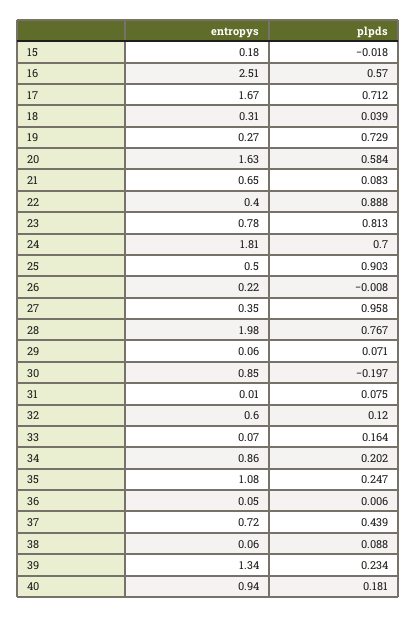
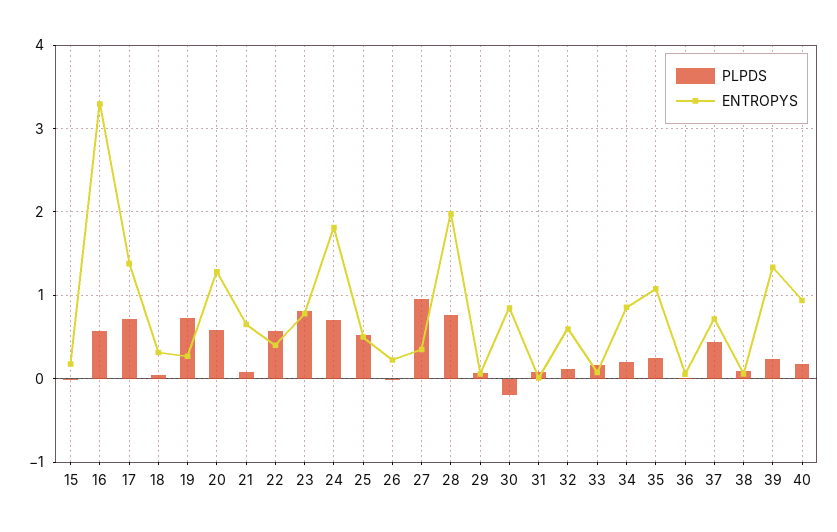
  {
    "entropys": {
      "15": 0.18,
-     "16": 2.51,
+     "16": 3.3,
-     "17": 1.67,
+     "17": 1.4,
      "18": 0.31,
      "19": 0.27,
-     "20": 1.63,
+     "20": 1.3,
      "21": 0.65,
      "22": 0.4,
      "23": 0.78,
      "24": 1.81,
      "25": 0.5,
      "26": 0.22,
      "27": 0.35,
      "28": 1.98,
      "29": 0.06,
      "30": 0.85,
      "31": 0.01,
      "32": 0.6,
      "33": 0.07,
      "34": 0.86,
      "35": 1.08,
      "36": 0.05,
      "37": 0.72,
      "38": 0.06,
      "39": 1.34,
      "40": 0.94
    },
    "plpds": {
      "15": -0.018,
      "16": 0.57,
      "17": 0.712,
      "18": 0.039,
      "19": 0.729,
      "20": 0.584,
      "21": 0.083,
-     "22": 0.888,
+     "22": 0.6,
      "23": 0.813,
      "24": 0.7,
-     "25": 0.903,
+     "25": 0.5,
      "26": -0.008,
      "27": 0.958,
      "28": 0.767,
      "29": 0.071,
      "30": -0.197,
      "31": 0.075,
      "32": 0.12,
      "33": 0.164,
      "34": 0.202,
      "35": 0.247,
      "36": 0.006,
      "37": 0.439,
      "38": 0.088,
      "39": 0.234,
      "40": 0.181
    }
  }

